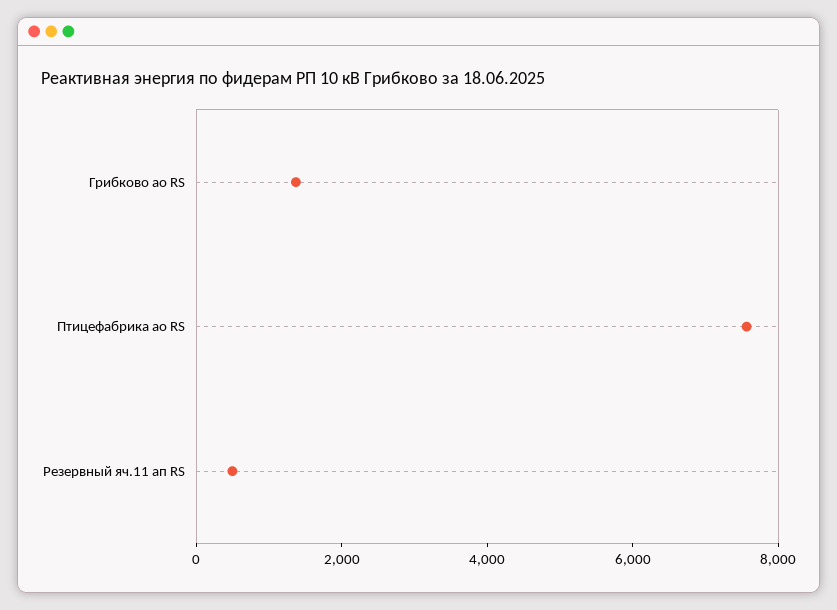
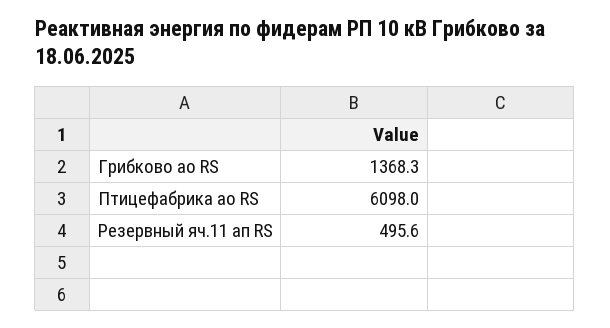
  {
    "Грибково ао RS": 1368.3,
-   "Птицефабрика ао RS": 7500,
+   "Птицефабрика ао RS": 6098,
    "Резервный яч.11 ап RS": 495.6
  }

